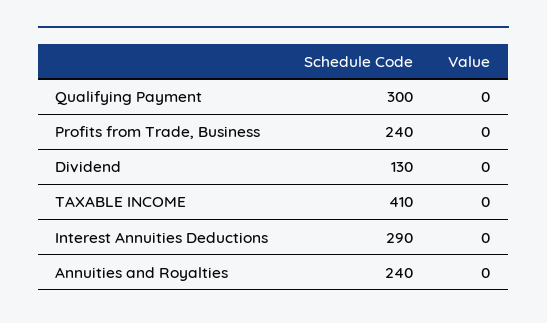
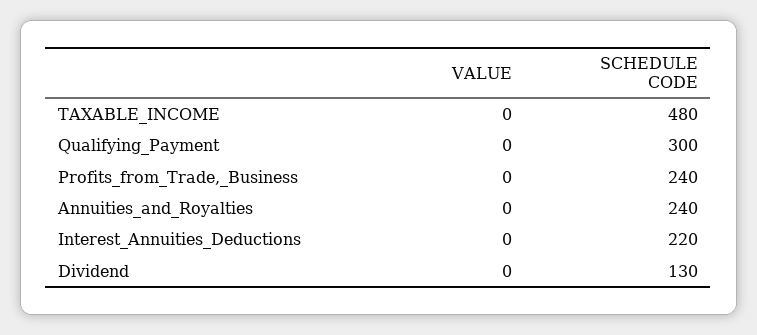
  {
    "Schedule Code": {
      "Qualifying Payment": 300,
      "Profits from Trade, Business": 240,
      "Dividend": 130,
-     "TAXABLE INCOME": 410,
+     "TAXABLE INCOME": 480,
-     "Interest Annuities Deductions": 290,
+     "Interest Annuities Deductions": 220,
      "Annuities and Royalties": 240
    },
    "Value": {
      "Qualifying Payment": 0,
      "Profits from Trade, Business": 0,
      "Dividend": 0,
      "TAXABLE INCOME": 0,
      "Interest Annuities Deductions": 0,
      "Annuities and Royalties": 0
    }
  }

